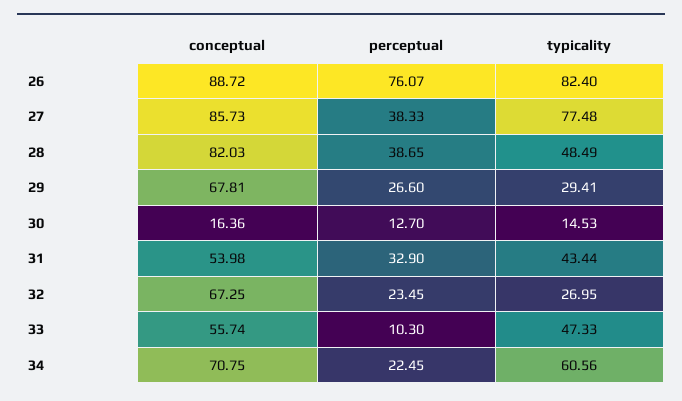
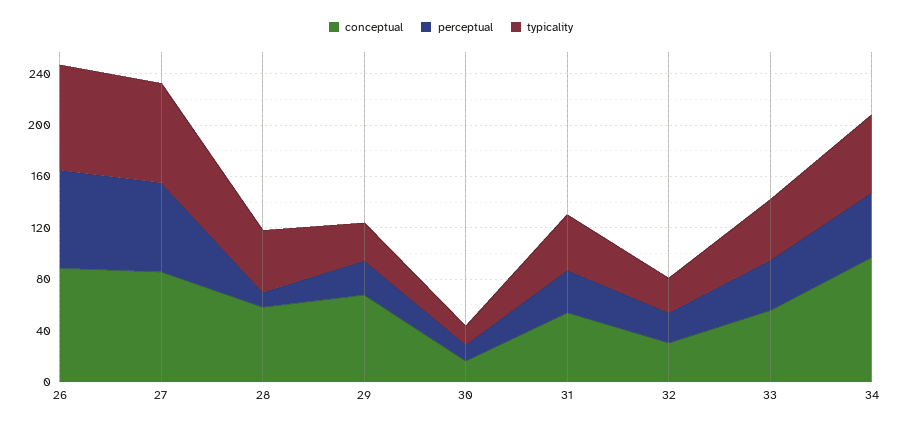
  {
    "conceptual": {
      "26": 88.72,
      "27": 85.73,
-     "28": 82.03,
+     "28": 60,
      "29": 67.81,
      "30": 16.36,
      "31": 53.98,
-     "32": 67.25,
+     "32": 30,
      "33": 55.74,
-     "34": 70.75
+     "34": 100
    },
    "perceptual": {
      "26": 76.07,
-     "27": 38.33,
+     "27": 70,
-     "28": 38.65,
+     "28": 10,
      "29": 26.6,
      "30": 12.7,
      "31": 32.9,
      "32": 23.45,
-     "33": 10.3,
+     "33": 40,
-     "34": 22.45
+     "34": 50
    },
    "typicality": {
      "26": 82.4,
      "27": 77.48,
      "28": 48.49,
      "29": 29.41,
      "30": 14.53,
      "31": 43.44,
      "32": 26.95,
      "33": 47.33,
      "34": 60.56
    }
  }

